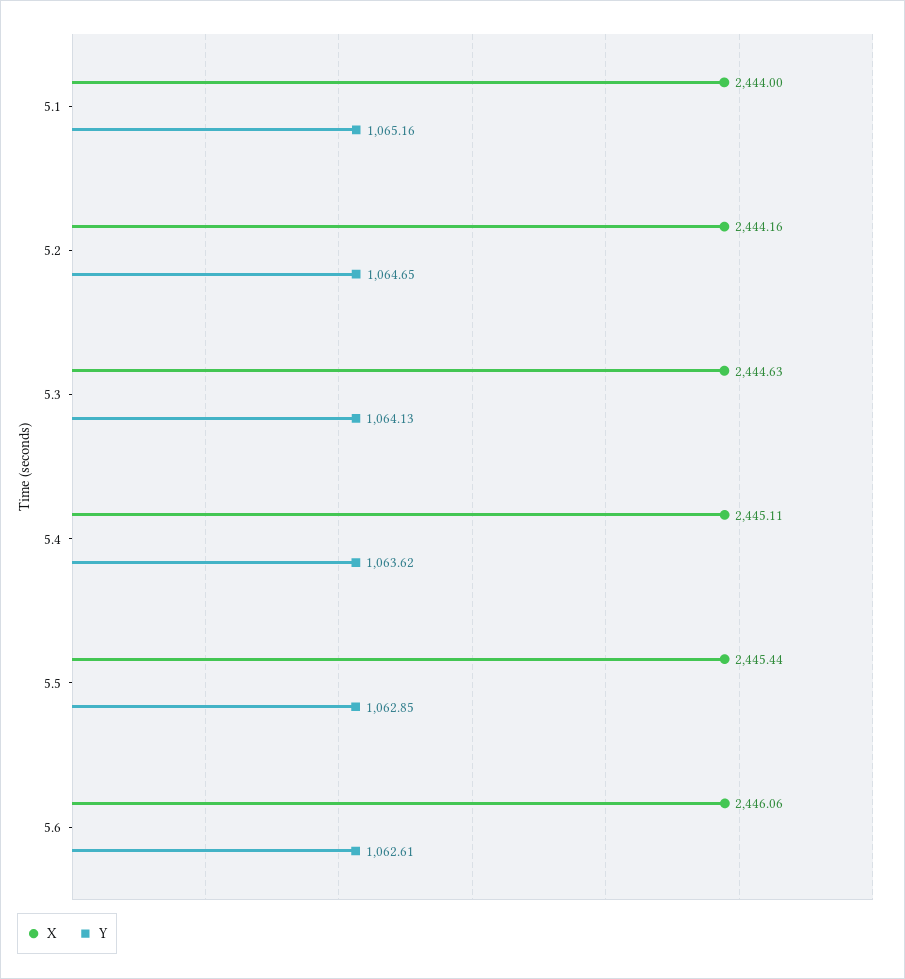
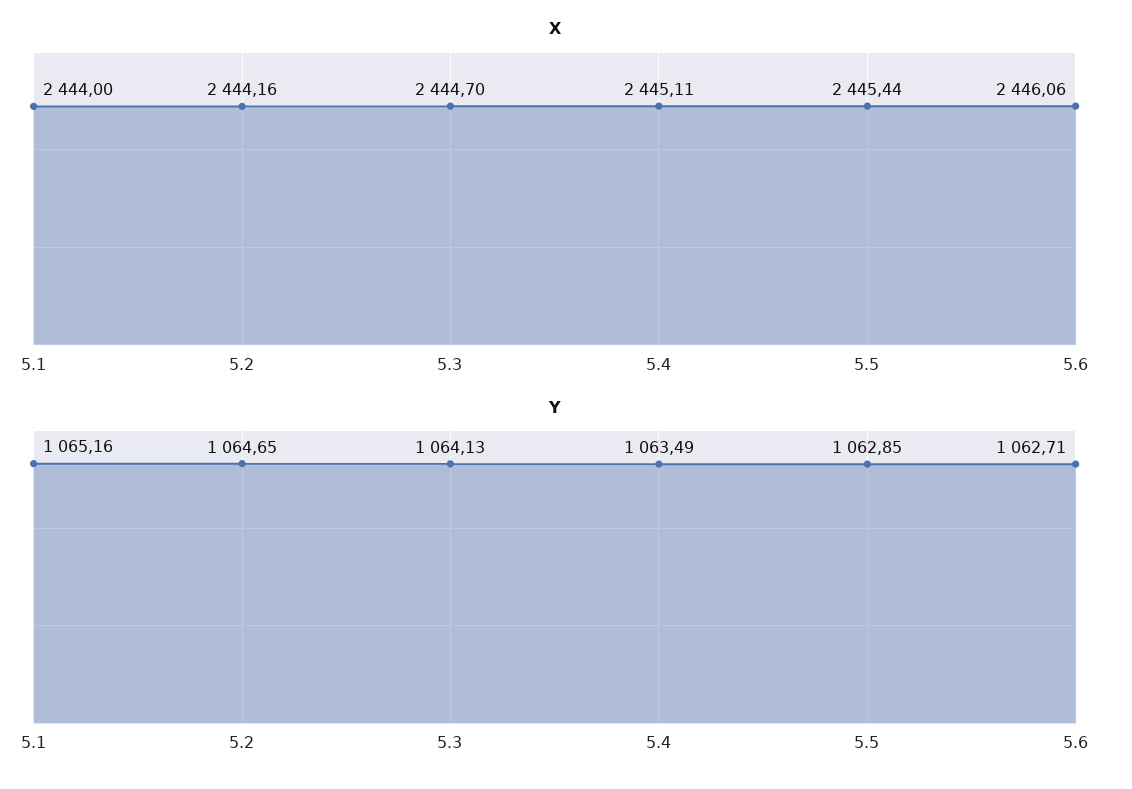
  {
    "X": {
      "5.1": 2444,
      "5.2": 2444.16,
-     "5.3": 2444.63,
+     "5.3": 2444.7,
      "5.4": 2445.11,
      "5.5": 2445.44,
      "5.6": 2446.06
    },
    "Y": {
      "5.1": 1065.16,
      "5.2": 1064.65,
      "5.3": 1064.13,
-     "5.4": 1063.62,
+     "5.4": 1063.49,
      "5.5": 1062.85,
-     "5.6": 1062.61
+     "5.6": 1062.71
    }
  }

